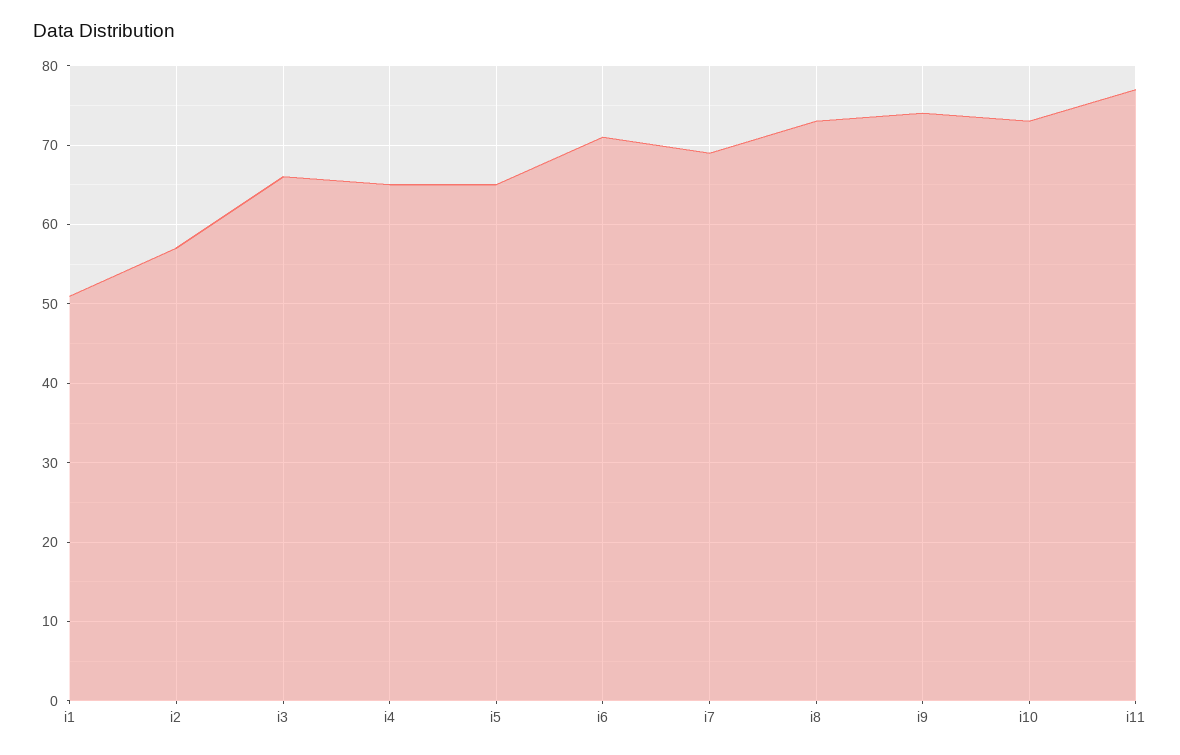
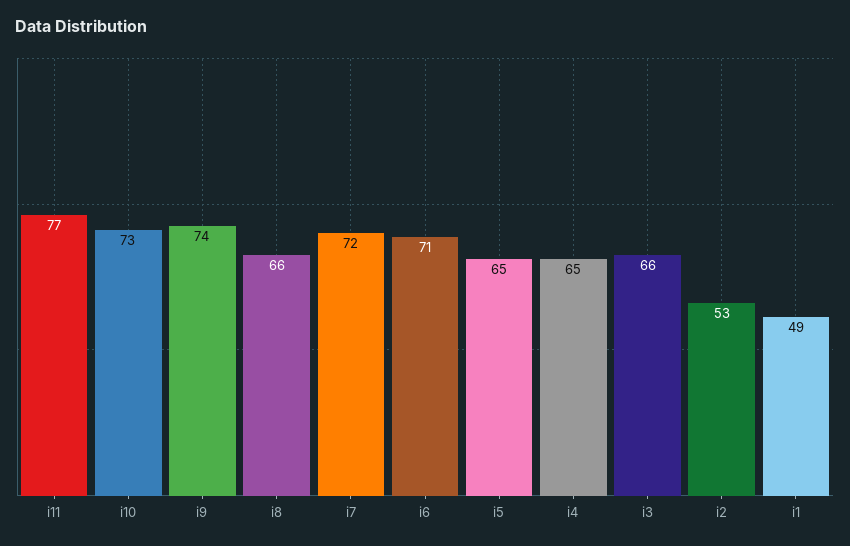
  {
-   "i1": 51,
+   "i1": 49,
-   "i2": 57,
+   "i2": 53,
    "i3": 66,
    "i4": 65,
    "i5": 65,
    "i6": 71,
-   "i7": 69,
+   "i7": 72,
-   "i8": 73,
+   "i8": 66,
    "i9": 74,
    "i10": 73,
    "i11": 77
  }

